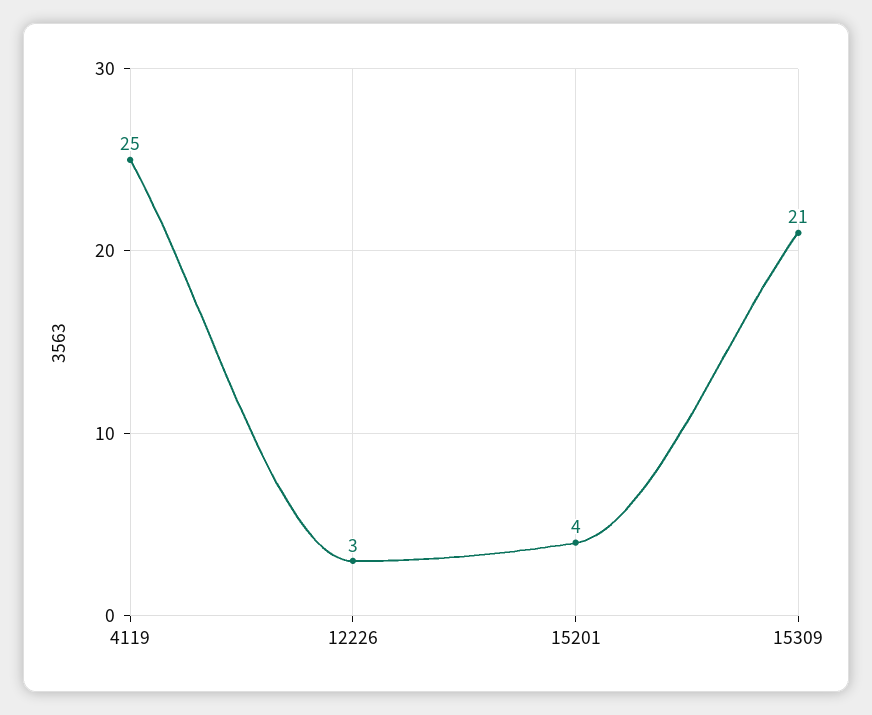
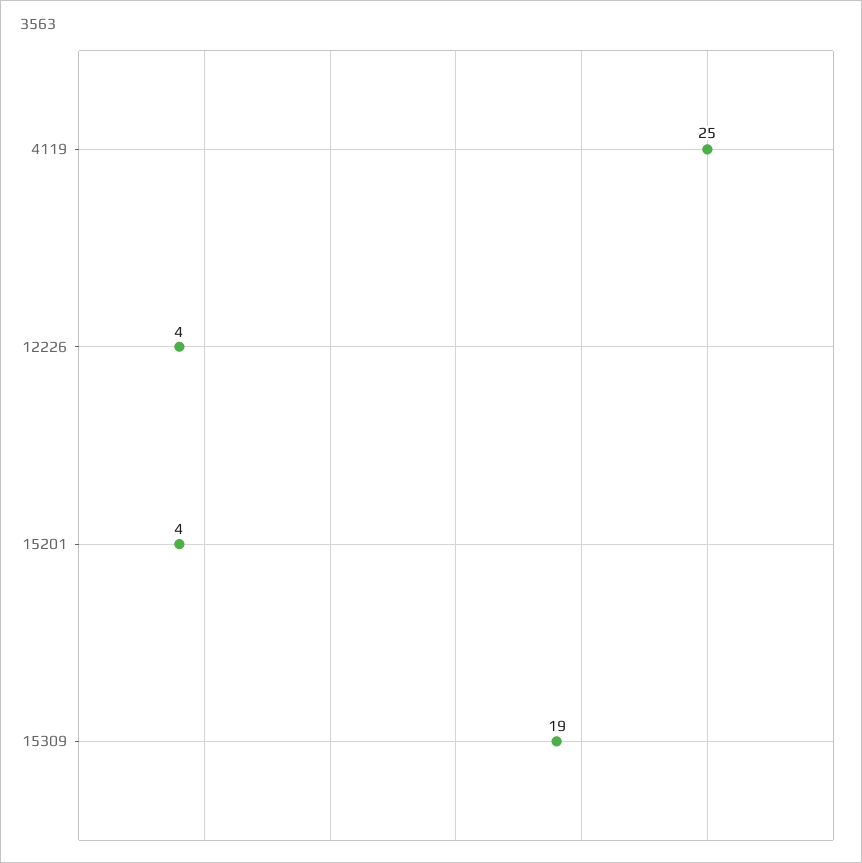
  {
    "4119": 25,
-   "12226": 3,
+   "12226": 4,
    "15201": 4,
-   "15309": 21
+   "15309": 19
  }

